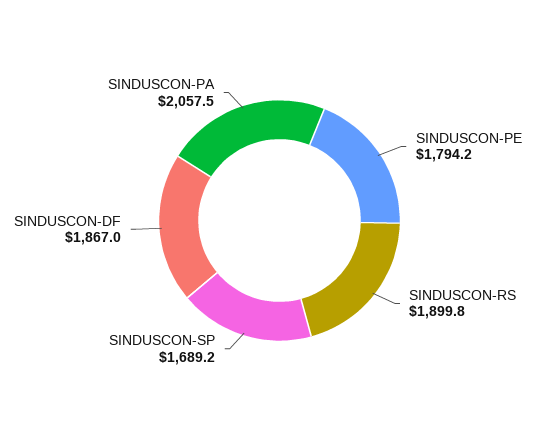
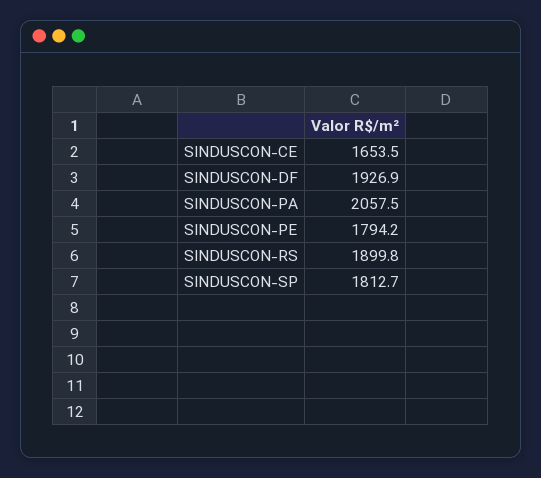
  {
    "SINDUSCON-PE": 1794.2,
    "SINDUSCON-RS": 1899.8,
-   "SINDUSCON-SP": 1689.2,
+   "SINDUSCON-SP": 1812.7,
-   "SINDUSCON-DF": 1867,
+   "SINDUSCON-DF": 1926.9,
-   "SINDUSCON-PA": 2057.5
+   "SINDUSCON-PA": 2057.5,
+   "SINDUSCON-CE": 1653.5
  }

